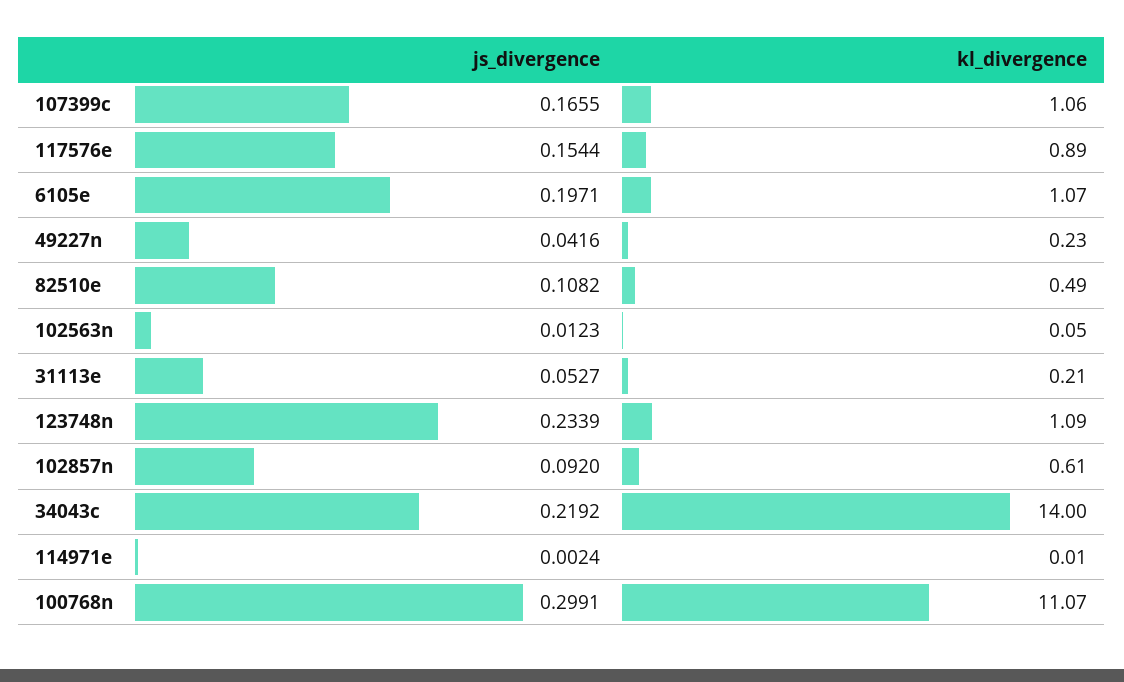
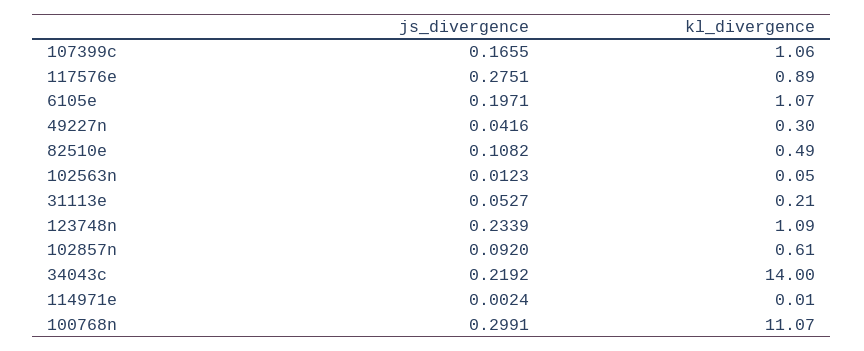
  {
    "js_divergence": {
      "107399c": 0.1655,
-     "117576e": 0.1544,
+     "117576e": 0.2751,
      "6105e": 0.1971,
      "49227n": 0.0416,
      "82510e": 0.1082,
      "102563n": 0.0123,
      "31113e": 0.0527,
      "123748n": 0.2339,
      "102857n": 0.092,
      "34043c": 0.2192,
      "114971e": 0.0024,
      "100768n": 0.2991
    },
    "kl_divergence": {
      "107399c": 1.06,
      "117576e": 0.89,
      "6105e": 1.07,
-     "49227n": 0.23,
+     "49227n": 0.3,
      "82510e": 0.49,
      "102563n": 0.05,
      "31113e": 0.21,
      "123748n": 1.09,
      "102857n": 0.61,
      "34043c": 14,
      "114971e": 0.01,
      "100768n": 11.07
    }
  }

